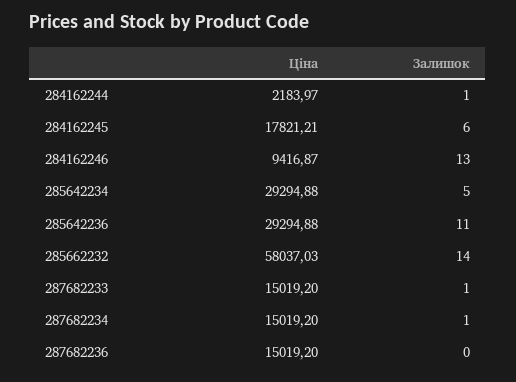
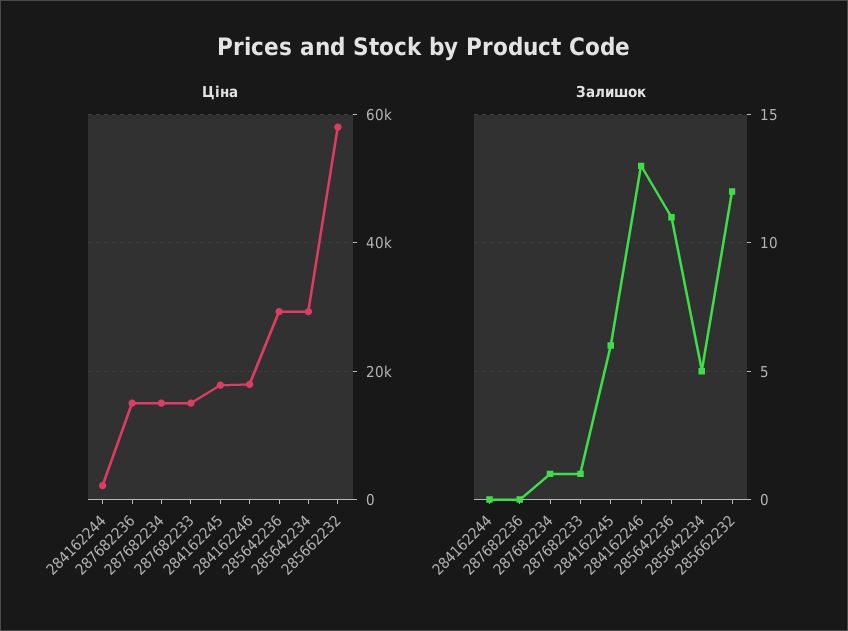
  {
    "Ціна": {
      "284162244": 2183.97,
      "284162245": 17821.21,
-     "284162246": 9416.87,
+     "284162246": 18000,
      "285642234": 29294.88,
      "285642236": 29294.88,
      "285662232": 58037.03,
      "287682233": 15019.2,
      "287682234": 15019.2,
      "287682236": 15019.2
    },
    "Залишок": {
-     "284162244": 1,
+     "284162244": 0,
      "284162245": 6,
      "284162246": 13,
      "285642234": 5,
      "285642236": 11,
-     "285662232": 14,
+     "285662232": 12,
      "287682233": 1,
      "287682234": 1,
      "287682236": 0
    }
  }

